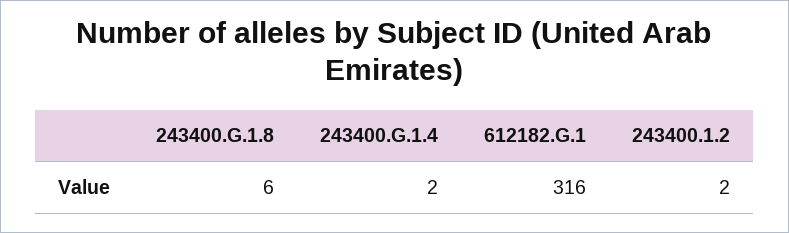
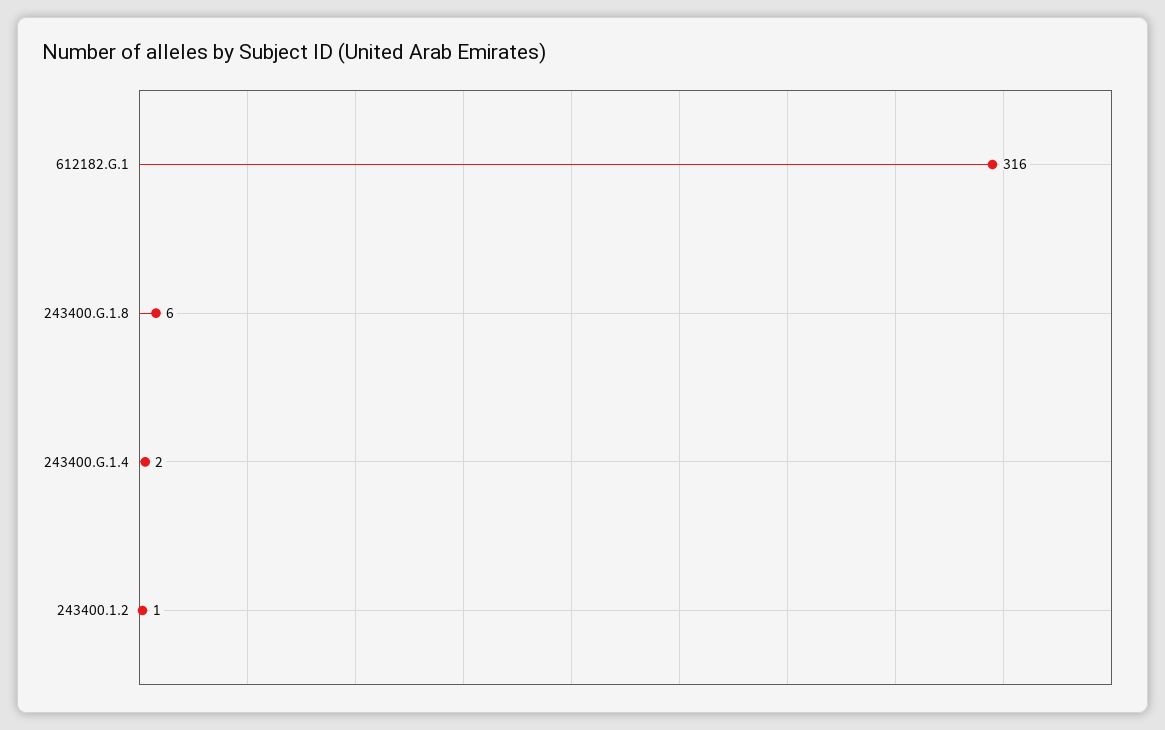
  {
    "243400.G.1.8": 6,
    "243400.G.1.4": 2,
    "612182.G.1": 316,
-   "243400.1.2": 2
+   "243400.1.2": 1
  }

